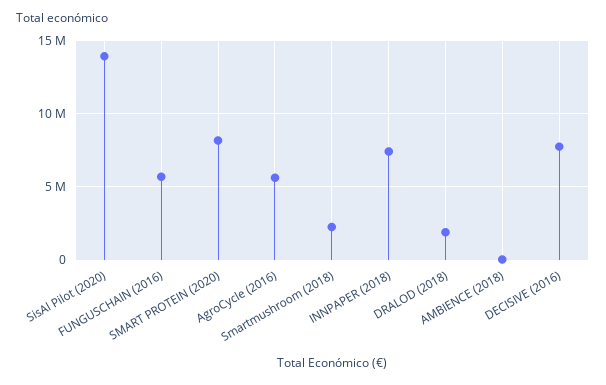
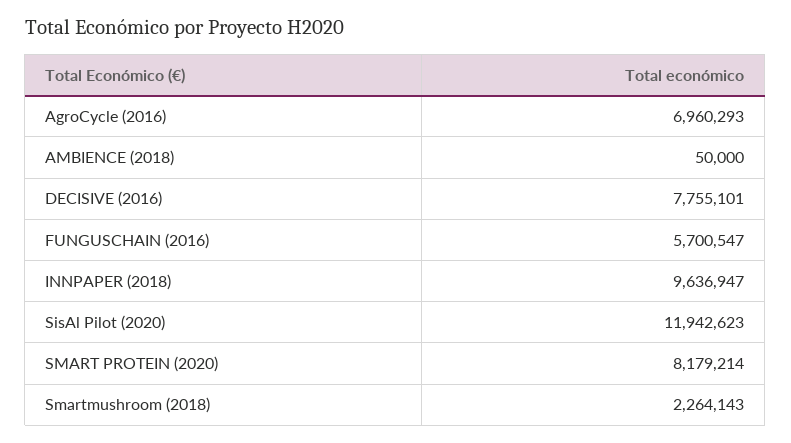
  {
-   "SisAl Pilot (2020)": 14000000,
+   "SisAl Pilot (2020)": 11942623,
    "FUNGUSCHAIN (2016)": 5700547,
    "SMART PROTEIN (2020)": 8179214,
-   "AgroCycle (2016)": 5500000,
+   "AgroCycle (2016)": 6960293,
    "Smartmushroom (2018)": 2264143,
-   "INNPAPER (2018)": 7500000,
+   "INNPAPER (2018)": 9636947,
-   "DRALOD (2018)": 2000000,
    "AMBIENCE (2018)": 50000,
    "DECISIVE (2016)": 7755101
  }

